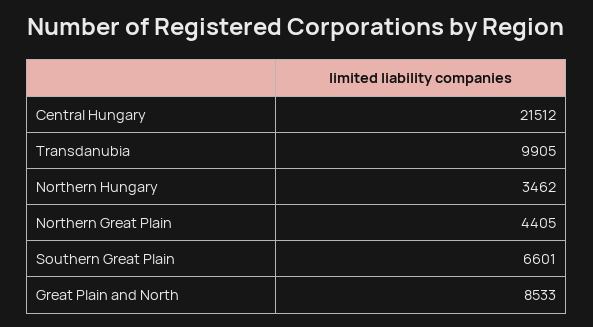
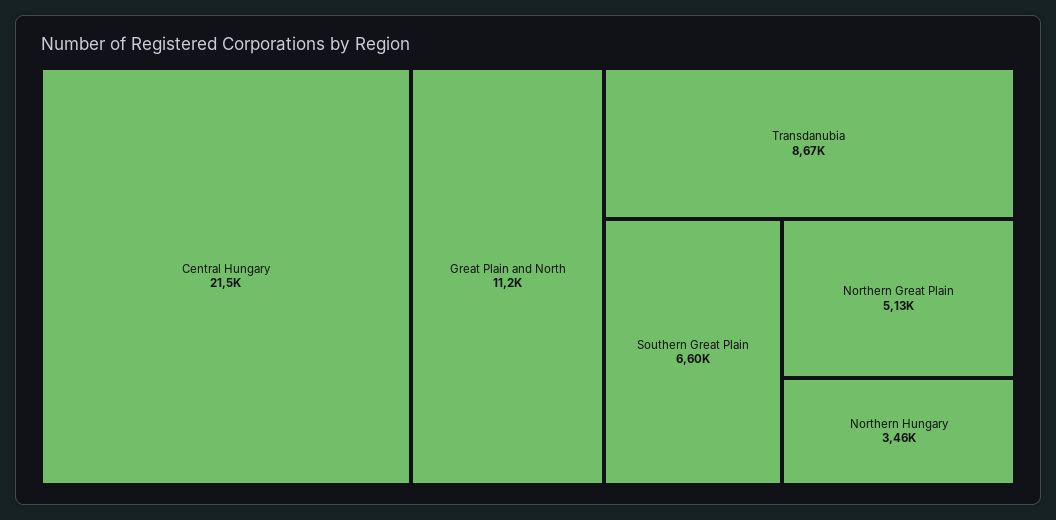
  {
    "Central Hungary": 21512,
-   "Transdanubia": 9905,
+   "Transdanubia": 8670,
    "Northern Hungary": 3462,
-   "Northern Great Plain": 4405,
+   "Northern Great Plain": 5130,
    "Southern Great Plain": 6601,
-   "Great Plain and North": 8533
+   "Great Plain and North": 11200
  }

